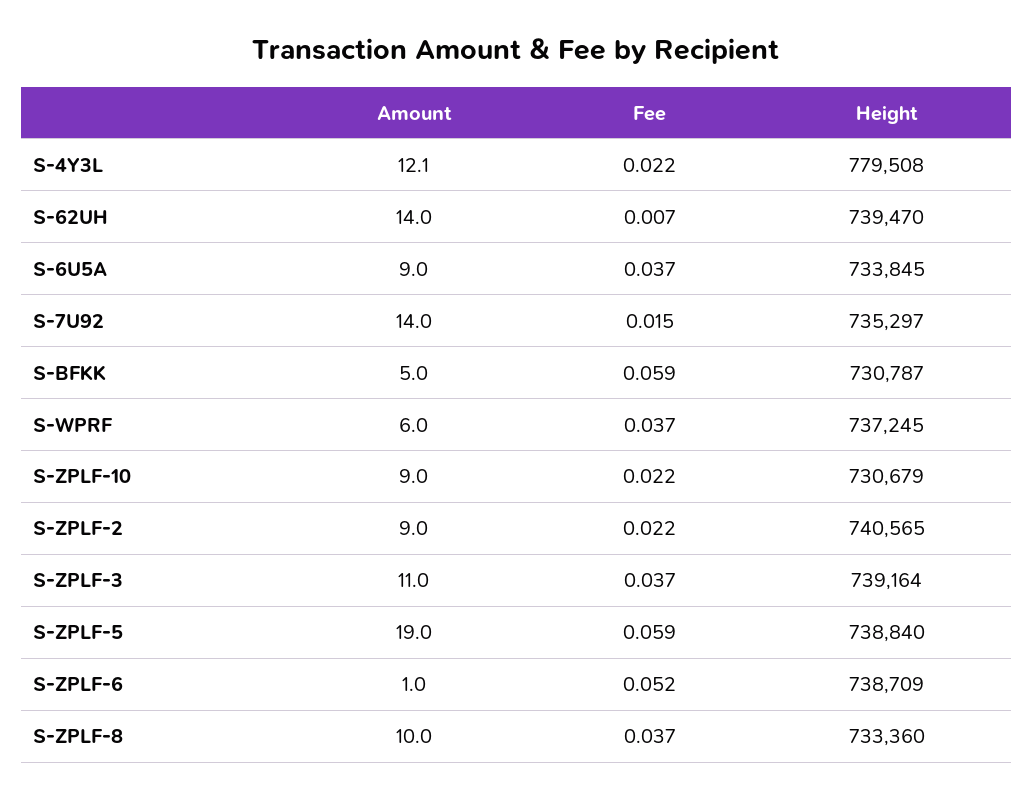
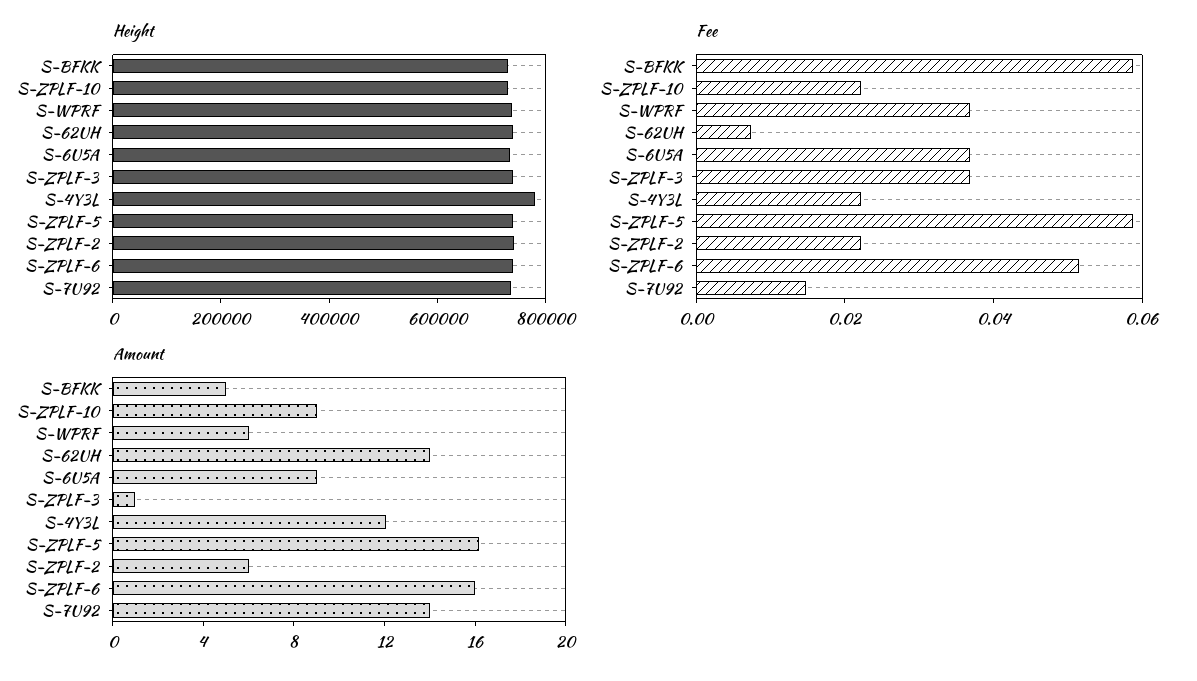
  {
    "Amount": {
      "S-4Y3L": 12.1,
      "S-62UH": 14,
      "S-6U5A": 9,
      "S-7U92": 14,
      "S-BFKK": 5,
      "S-WPRF": 6,
      "S-ZPLF-10": 9,
-     "S-ZPLF-2": 9,
+     "S-ZPLF-2": 6,
-     "S-ZPLF-3": 11,
+     "S-ZPLF-3": 1,
-     "S-ZPLF-5": 19,
+     "S-ZPLF-5": 16,
-     "S-ZPLF-6": 1,
+     "S-ZPLF-6": 16
-     "S-ZPLF-8": 10
    },
    "Fee": {
      "S-4Y3L": 0.022,
      "S-62UH": 0.007,
      "S-6U5A": 0.037,
      "S-7U92": 0.015,
      "S-BFKK": 0.059,
      "S-WPRF": 0.037,
      "S-ZPLF-10": 0.022,
      "S-ZPLF-2": 0.022,
      "S-ZPLF-3": 0.037,
      "S-ZPLF-5": 0.059,
-     "S-ZPLF-6": 0.052,
+     "S-ZPLF-6": 0.052
-     "S-ZPLF-8": 0.037
    },
    "Height": {
      "S-4Y3L": 779508,
      "S-62UH": 739470,
      "S-6U5A": 733845,
      "S-7U92": 735297,
      "S-BFKK": 730787,
      "S-WPRF": 737245,
      "S-ZPLF-10": 730679,
      "S-ZPLF-2": 740565,
      "S-ZPLF-3": 739164,
      "S-ZPLF-5": 738840,
-     "S-ZPLF-6": 738709,
+     "S-ZPLF-6": 738709
-     "S-ZPLF-8": 733360
    }
  }

